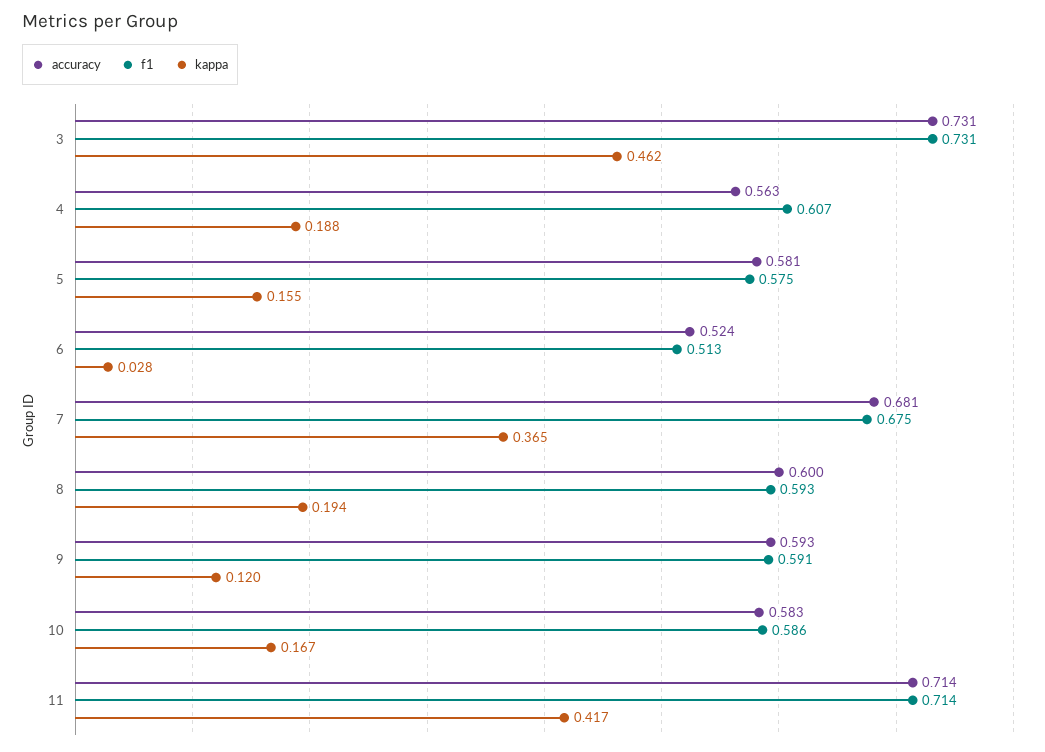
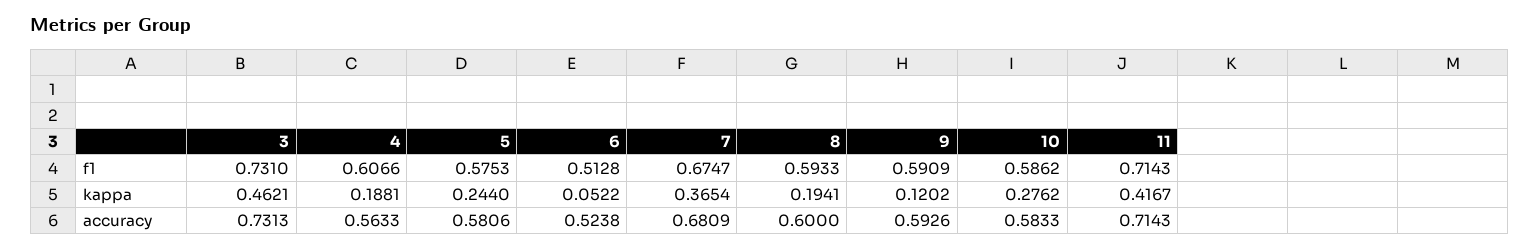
  {
    "accuracy": {
      "3": 0.7313,
      "4": 0.5633,
      "5": 0.5806,
      "6": 0.5238,
      "7": 0.6809,
      "8": 0.6,
      "9": 0.5926,
      "10": 0.5833,
      "11": 0.7143
    },
    "f1": {
      "3": 0.731,
      "4": 0.6066,
      "5": 0.5753,
      "6": 0.5128,
      "7": 0.6747,
      "8": 0.5933,
      "9": 0.5909,
      "10": 0.5862,
      "11": 0.7143
    },
    "kappa": {
      "3": 0.4621,
      "4": 0.1881,
-     "5": 0.155,
+     "5": 0.244,
-     "6": 0.028,
+     "6": 0.0522,
      "7": 0.3654,
      "8": 0.1941,
      "9": 0.1202,
-     "10": 0.167,
+     "10": 0.2762,
      "11": 0.4167
    }
  }

